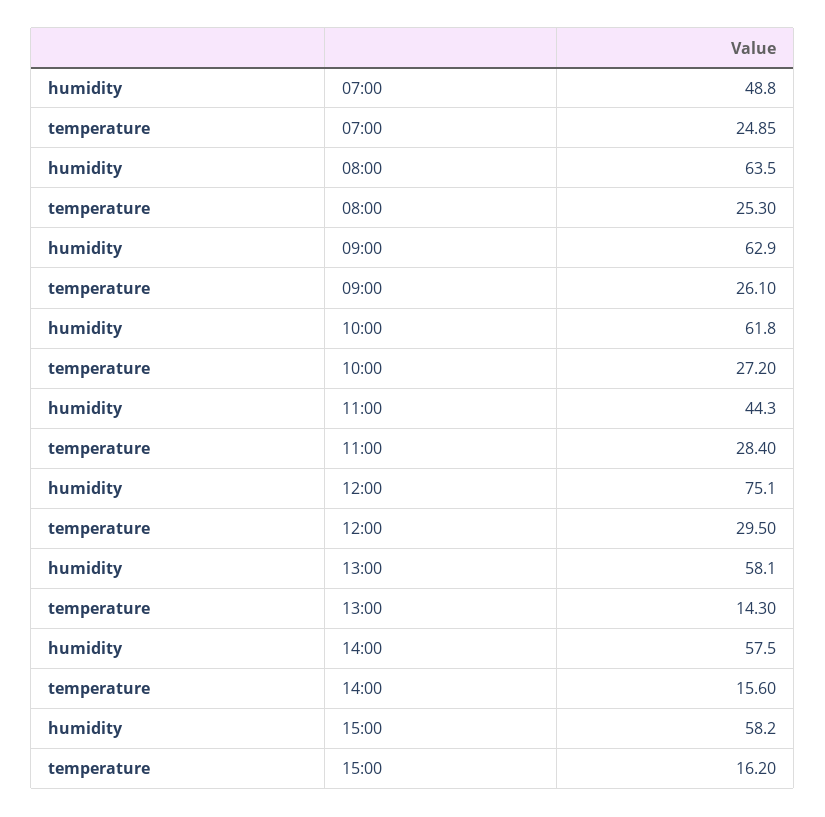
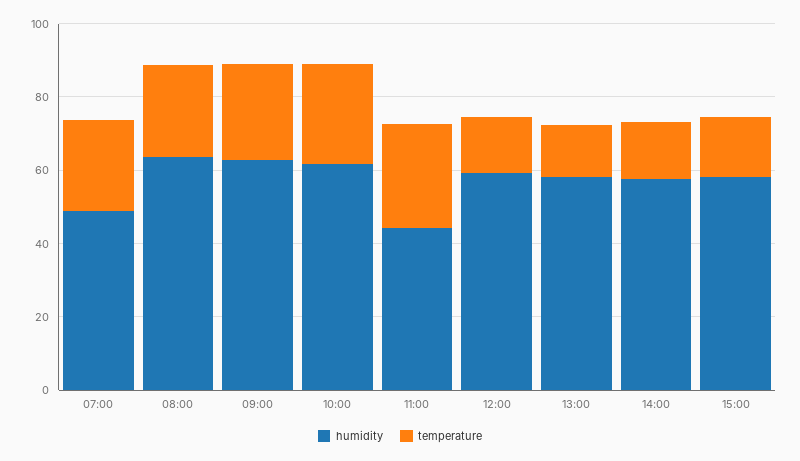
  {
    "humidity": {
      "07:00": 48.8,
      "08:00": 63.5,
      "09:00": 62.9,
      "10:00": 61.8,
      "11:00": 44.3,
-     "12:00": 75.1,
+     "12:00": 60,
      "13:00": 58.1,
      "14:00": 57.5,
      "15:00": 58.2
    },
    "temperature": {
      "07:00": 24.85,
      "08:00": 25.3,
      "09:00": 26.1,
      "10:00": 27.2,
      "11:00": 28.4,
-     "12:00": 29.5,
+     "12:00": 15,
      "13:00": 14.3,
      "14:00": 15.6,
      "15:00": 16.2
    }
  }

